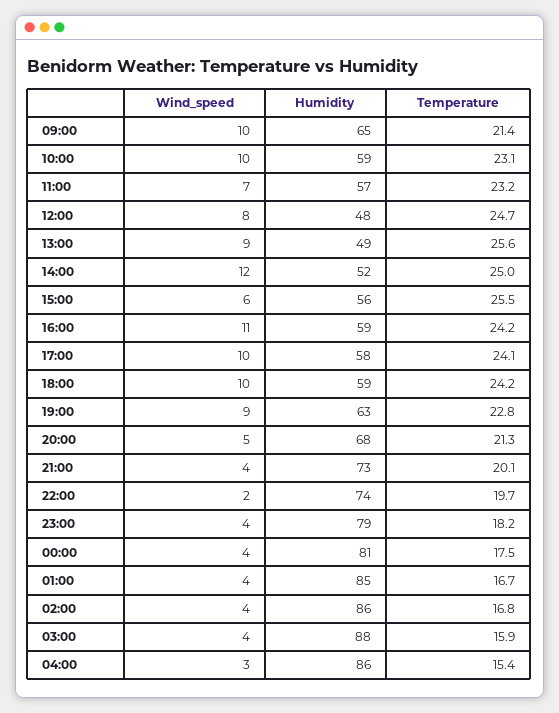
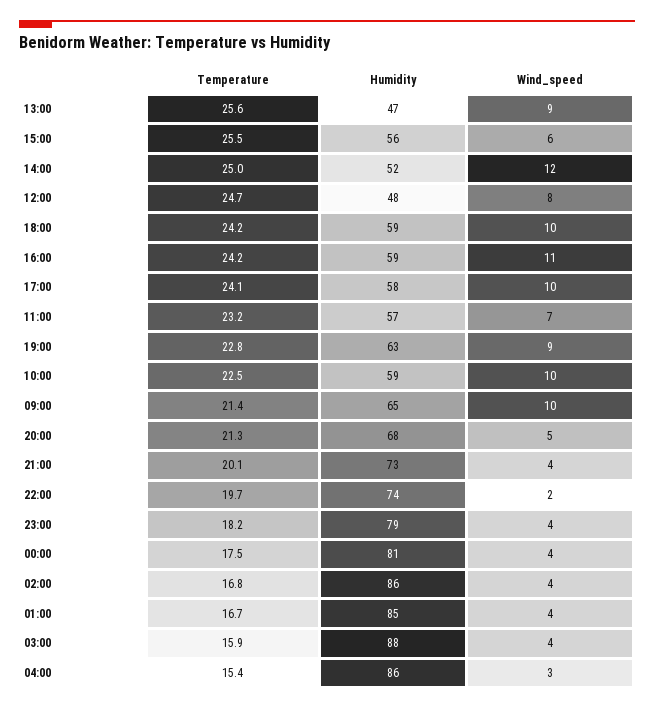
  {
    "Wind_speed": {
      "09:00": 10,
      "10:00": 10,
      "11:00": 7,
      "12:00": 8,
      "13:00": 9,
      "14:00": 12,
      "15:00": 6,
      "16:00": 11,
      "17:00": 10,
      "18:00": 10,
      "19:00": 9,
      "20:00": 5,
      "21:00": 4,
      "22:00": 2,
      "23:00": 4,
      "00:00": 4,
      "01:00": 4,
      "02:00": 4,
      "03:00": 4,
      "04:00": 3
    },
    "Humidity": {
      "09:00": 65,
      "10:00": 59,
      "11:00": 57,
      "12:00": 48,
-     "13:00": 49,
+     "13:00": 47,
      "14:00": 52,
      "15:00": 56,
      "16:00": 59,
      "17:00": 58,
      "18:00": 59,
      "19:00": 63,
      "20:00": 68,
      "21:00": 73,
      "22:00": 74,
      "23:00": 79,
      "00:00": 81,
      "01:00": 85,
      "02:00": 86,
      "03:00": 88,
      "04:00": 86
    },
    "Temperature": {
      "09:00": 21.4,
-     "10:00": 23.1,
+     "10:00": 22.5,
      "11:00": 23.2,
      "12:00": 24.7,
      "13:00": 25.6,
      "14:00": 25,
      "15:00": 25.5,
      "16:00": 24.2,
      "17:00": 24.1,
      "18:00": 24.2,
      "19:00": 22.8,
      "20:00": 21.3,
      "21:00": 20.1,
      "22:00": 19.7,
      "23:00": 18.2,
      "00:00": 17.5,
      "01:00": 16.7,
      "02:00": 16.8,
      "03:00": 15.9,
      "04:00": 15.4
    }
  }

